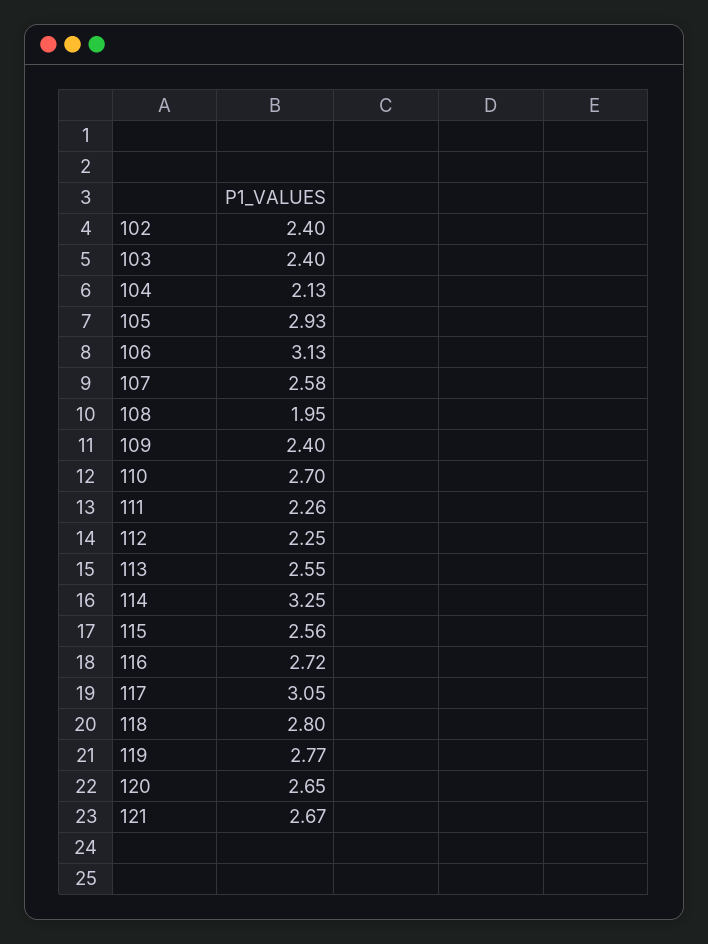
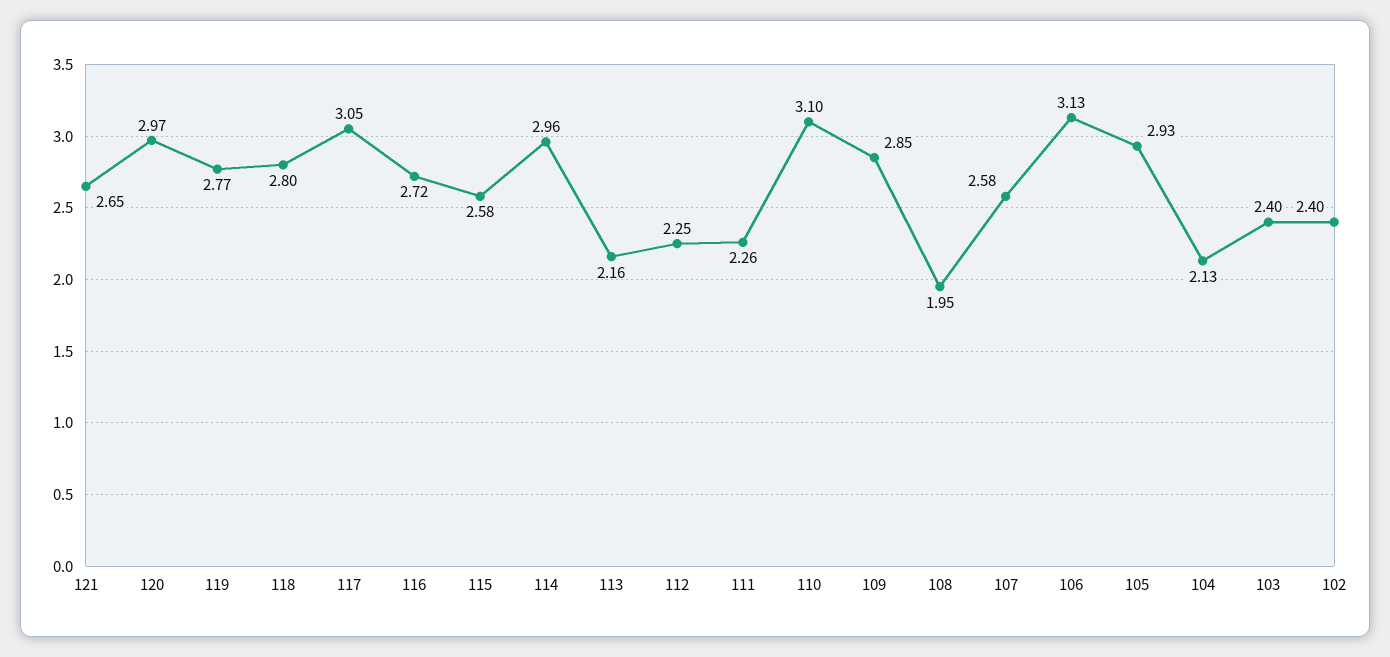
  {
    "102": 2.4,
    "103": 2.4,
    "104": 2.13,
    "105": 2.93,
    "106": 3.13,
    "107": 2.58,
    "108": 1.95,
-   "109": 2.4,
+   "109": 2.85,
-   "110": 2.7,
+   "110": 3.1,
    "111": 2.26,
    "112": 2.25,
-   "113": 2.55,
+   "113": 2.16,
-   "114": 3.25,
+   "114": 2.96,
-   "115": 2.56,
+   "115": 2.58,
    "116": 2.72,
    "117": 3.05,
    "118": 2.8,
    "119": 2.77,
-   "120": 2.65,
+   "120": 2.97,
-   "121": 2.67
+   "121": 2.65
  }

